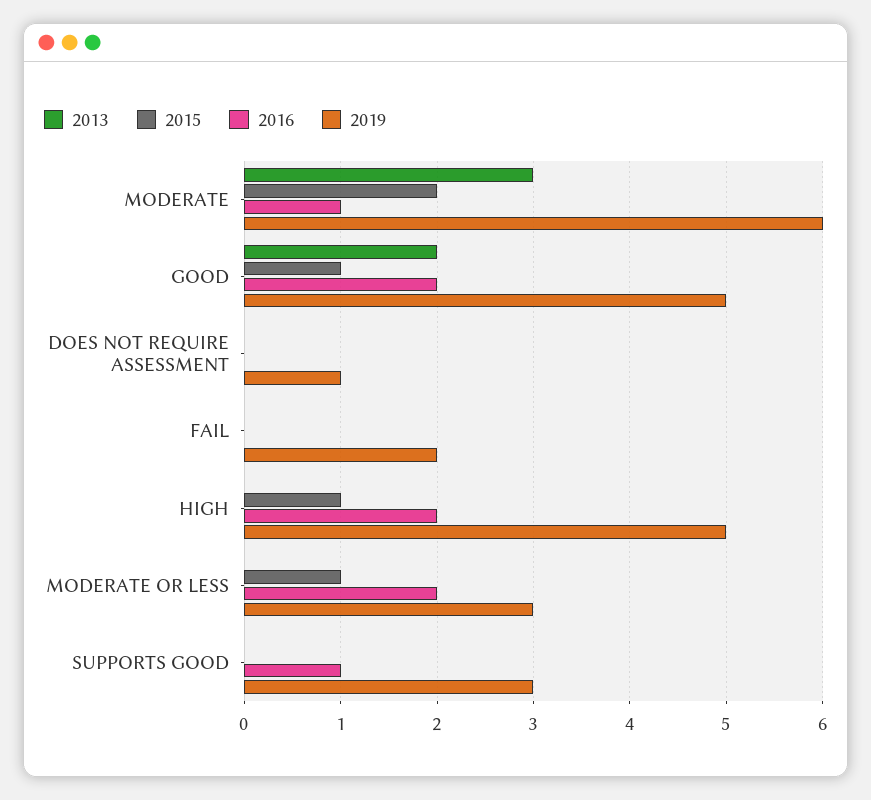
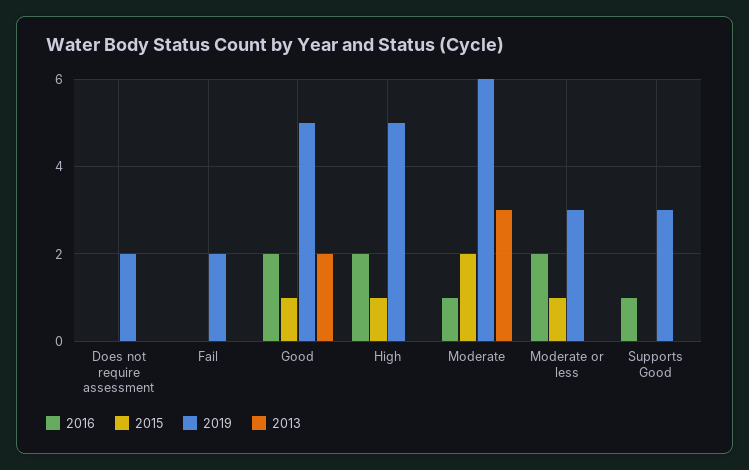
  {
    "2013": {
      "MODERATE": 3,
      "GOOD": 2,
      "DOES NOT REQUIRE ASSESSMENT": 0,
      "FAIL": 0,
      "HIGH": 0,
      "MODERATE OR LESS": 0,
      "SUPPORTS GOOD": 0
    },
    "2015": {
      "MODERATE": 2,
      "GOOD": 1,
      "DOES NOT REQUIRE ASSESSMENT": 0,
      "FAIL": 0,
      "HIGH": 1,
      "MODERATE OR LESS": 1,
      "SUPPORTS GOOD": 0
    },
    "2016": {
      "MODERATE": 1,
      "GOOD": 2,
      "DOES NOT REQUIRE ASSESSMENT": 0,
      "FAIL": 0,
      "HIGH": 2,
      "MODERATE OR LESS": 2,
      "SUPPORTS GOOD": 1
    },
    "2019": {
      "MODERATE": 6,
      "GOOD": 5,
-     "DOES NOT REQUIRE ASSESSMENT": 1,
+     "DOES NOT REQUIRE ASSESSMENT": 2,
      "FAIL": 2,
      "HIGH": 5,
      "MODERATE OR LESS": 3,
      "SUPPORTS GOOD": 3
    }
  }

